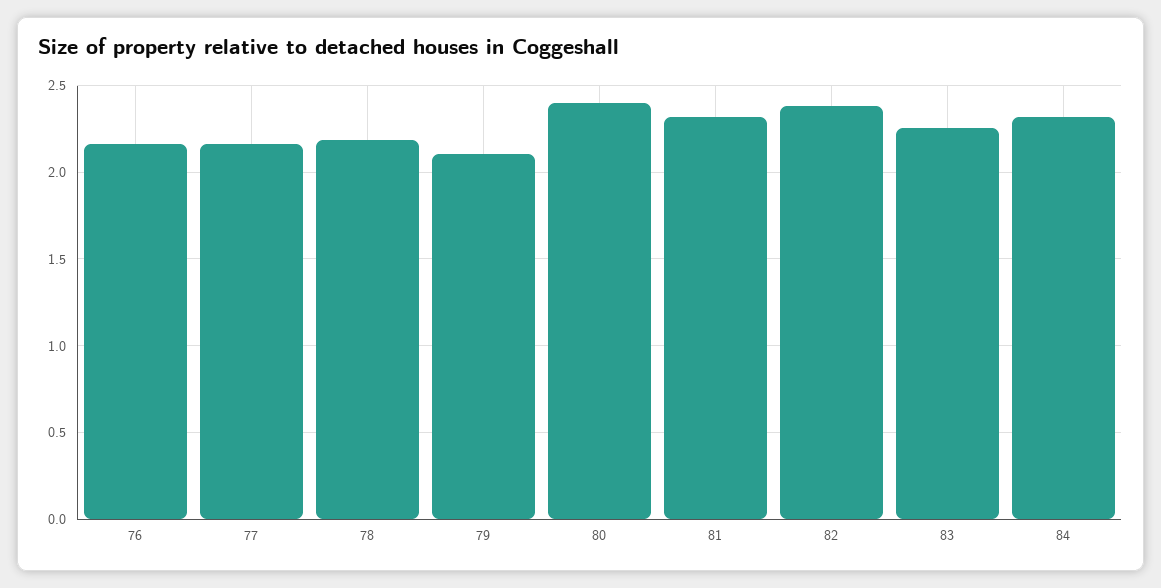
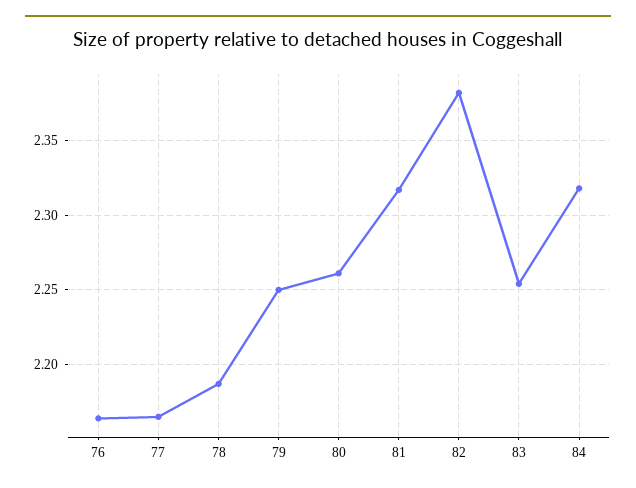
  {
    "76": 2.165,
    "77": 2.165,
    "78": 2.185,
-   "79": 2.1,
+   "79": 2.25,
-   "80": 2.4,
+   "80": 2.26,
    "81": 2.315,
    "82": 2.38,
    "83": 2.255,
    "84": 2.32
  }

